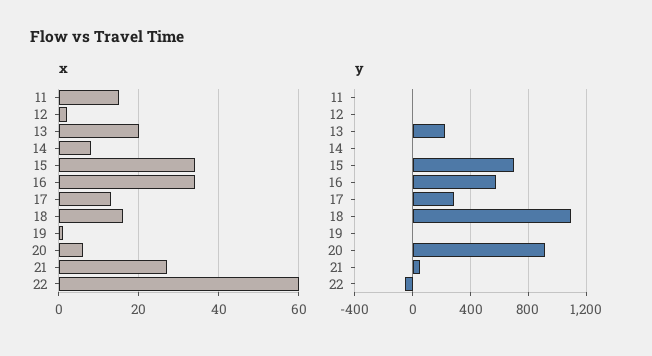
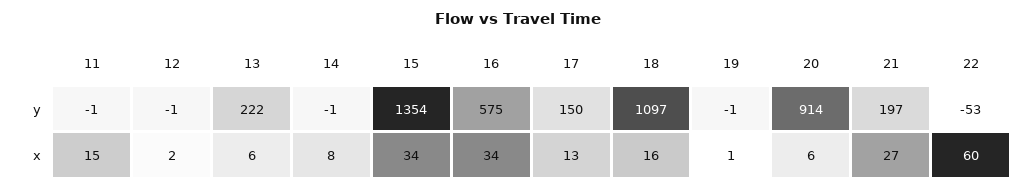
  {
    "x": {
      "11": 15,
      "12": 2,
-     "13": 20,
+     "13": 6,
      "14": 8,
      "15": 34,
      "16": 34,
      "17": 13,
      "18": 16,
      "19": 1,
      "20": 6,
      "21": 27,
      "22": 60
    },
    "y": {
      "11": -1,
      "12": -1,
      "13": 222,
      "14": -1,
-     "15": 700,
+     "15": 1354,
      "16": 575,
-     "17": 300,
+     "17": 150,
      "18": 1097,
      "19": -1,
      "20": 914,
-     "21": 50,
+     "21": 197,
      "22": -53
    }
  }

